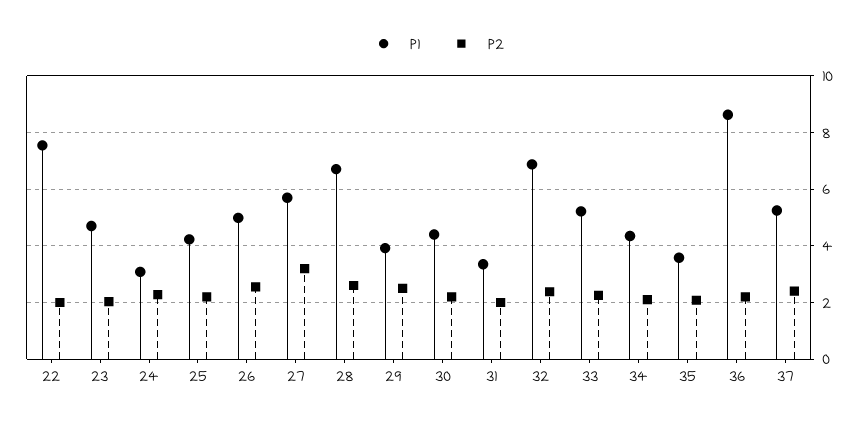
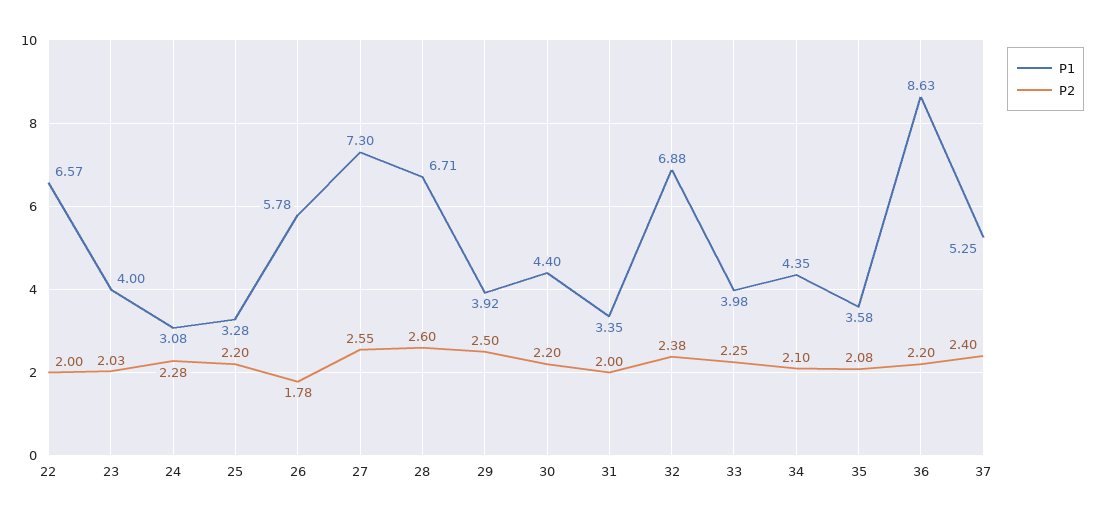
  {
    "P1": {
-     "22": 7.5,
+     "22": 6.57,
-     "23": 4.75,
+     "23": 4,
      "24": 3.08,
-     "25": 4.25,
+     "25": 3.28,
-     "26": 5,
+     "26": 5.78,
-     "27": 5.75,
+     "27": 7.3,
      "28": 6.71,
      "29": 3.92,
      "30": 4.4,
      "31": 3.35,
      "32": 6.88,
-     "33": 5.25,
+     "33": 3.98,
      "34": 4.35,
      "35": 3.58,
      "36": 8.63,
      "37": 5.25
    },
    "P2": {
      "22": 2,
      "23": 2.03,
      "24": 2.28,
      "25": 2.2,
-     "26": 2.5,
+     "26": 1.78,
-     "27": 3.25,
+     "27": 2.55,
      "28": 2.6,
      "29": 2.5,
      "30": 2.2,
      "31": 2,
      "32": 2.38,
      "33": 2.25,
      "34": 2.1,
      "35": 2.08,
      "36": 2.2,
      "37": 2.4
    }
  }

